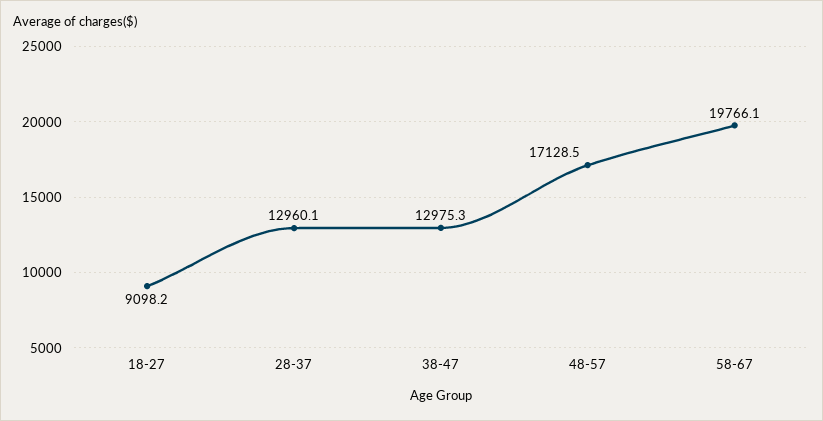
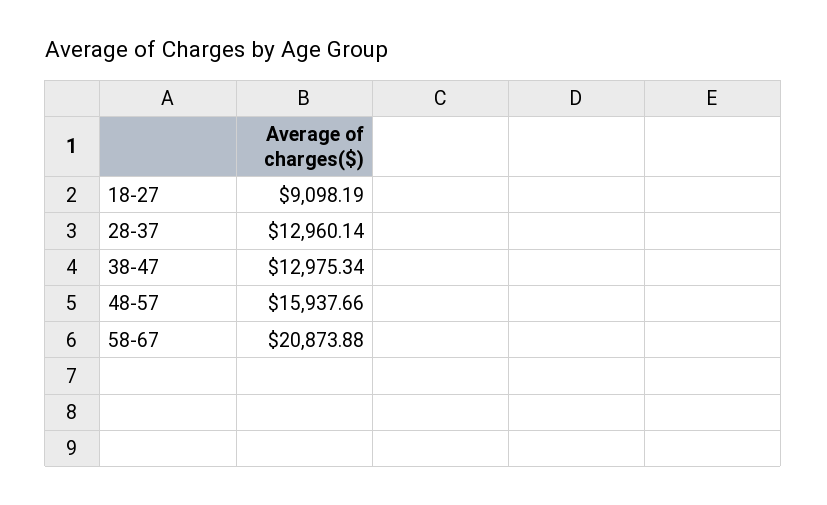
  {
    "18-27": 9098.19,
    "28-37": 12960.14,
    "38-47": 12975.34,
-   "48-57": 17128.5,
+   "48-57": 15937.66,
-   "58-67": 19766.1
+   "58-67": 20873.88
  }

